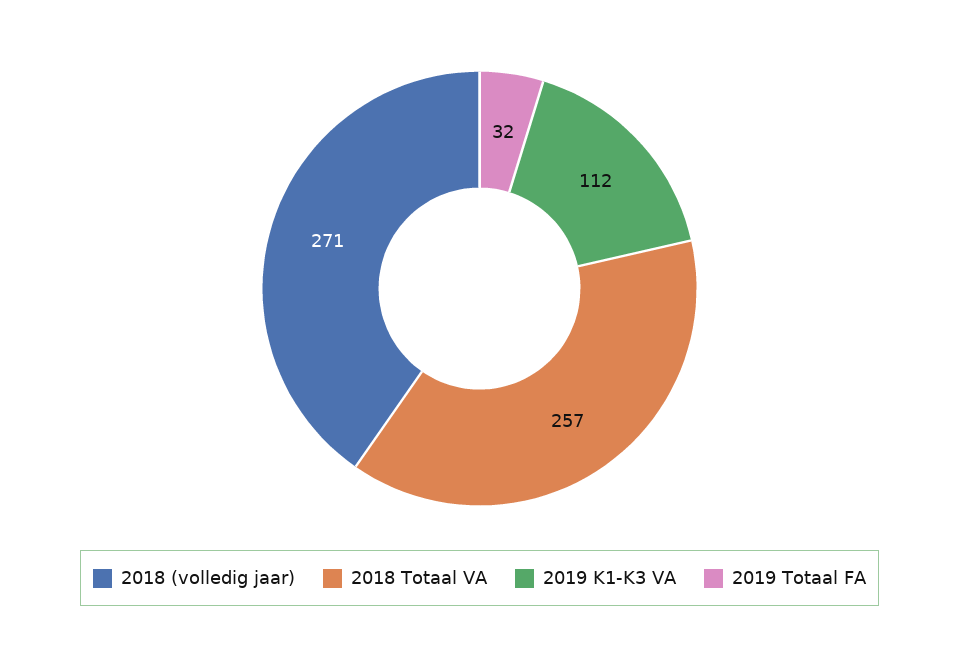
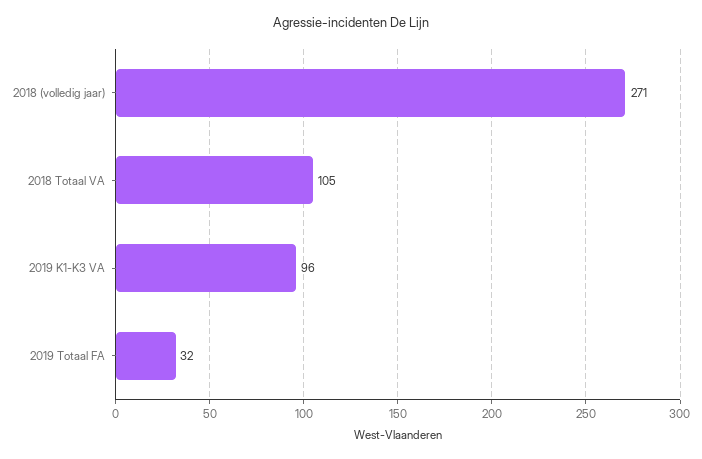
  {
    "2018 (volledig jaar)": 271,
-   "2018 Totaal VA": 257,
+   "2018 Totaal VA": 105,
-   "2019 K1-K3 VA": 112,
+   "2019 K1-K3 VA": 96,
    "2019 Totaal FA": 32
  }

